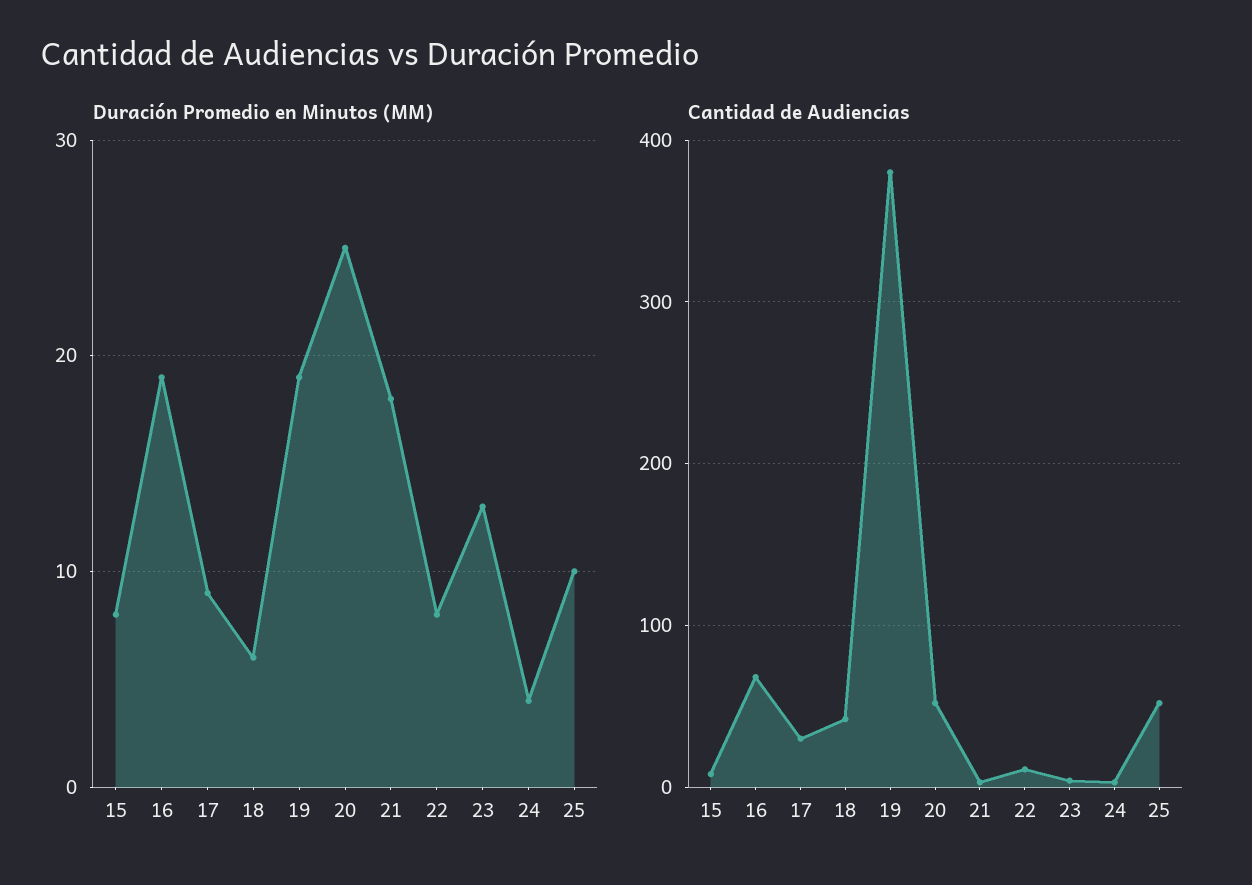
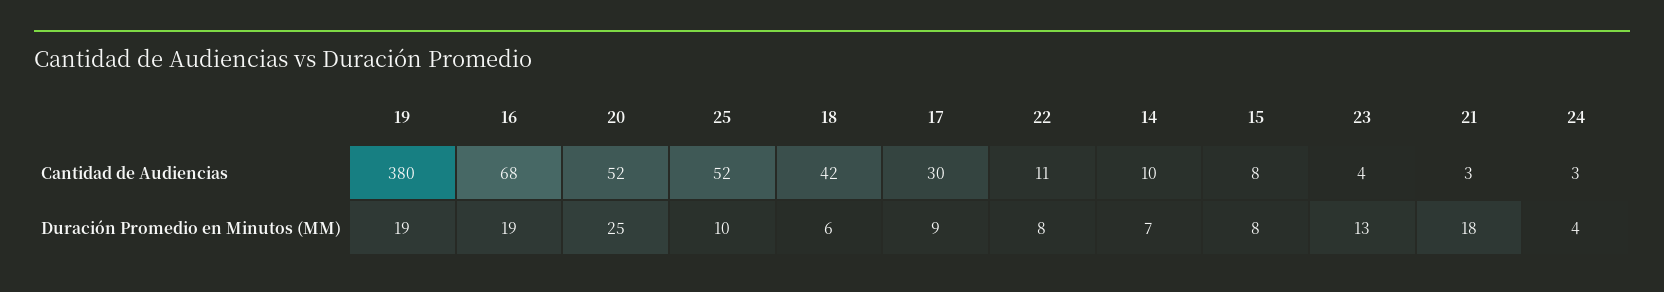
  {
    "Duración Promedio en Minutos (MM)": {
      "15": 8,
      "16": 19,
      "17": 9,
      "18": 6,
      "19": 19,
      "20": 25,
      "21": 18,
      "22": 8,
      "23": 13,
      "24": 4,
-     "25": 10
+     "25": 10,
+     "14": 7
    },
    "Cantidad de Audiencias": {
      "15": 8,
      "16": 68,
      "17": 30,
      "18": 42,
      "19": 380,
      "20": 52,
      "21": 3,
      "22": 11,
      "23": 4,
      "24": 3,
-     "25": 52
+     "25": 52,
+     "14": 10
    }
  }

